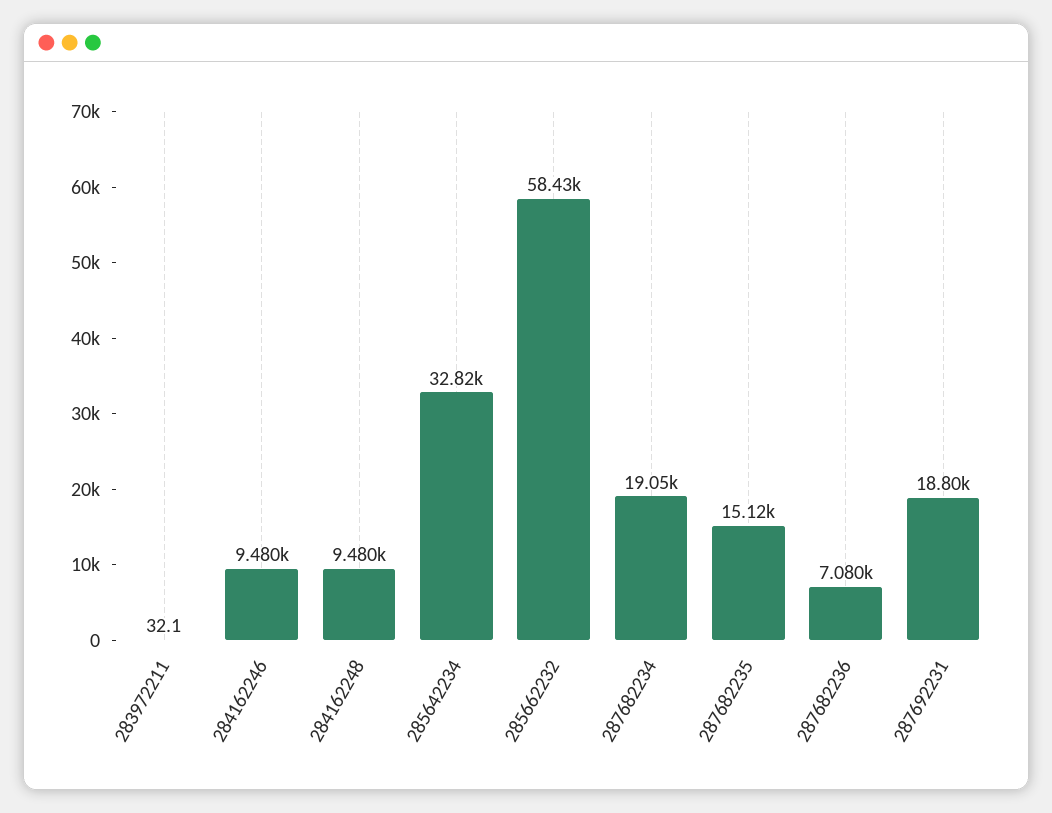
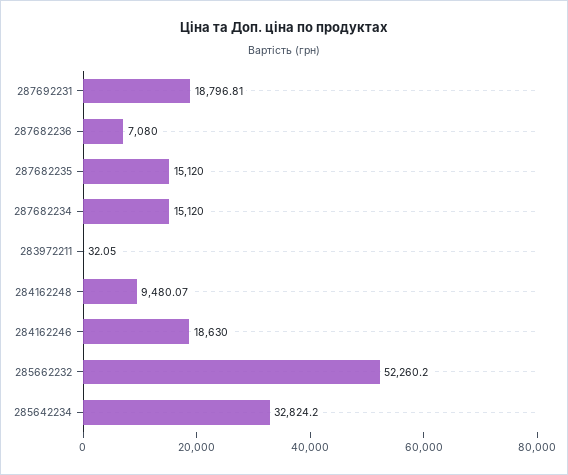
  {
    "283972211": 32.05,
-   "284162246": 9480,
+   "284162246": 18630,
    "284162248": 9480.07,
    "285642234": 32824.2,
-   "285662232": 58430,
+   "285662232": 52260.2,
-   "287682234": 19050,
+   "287682234": 15120,
    "287682235": 15120,
    "287682236": 7080,
    "287692231": 18796.81
  }

